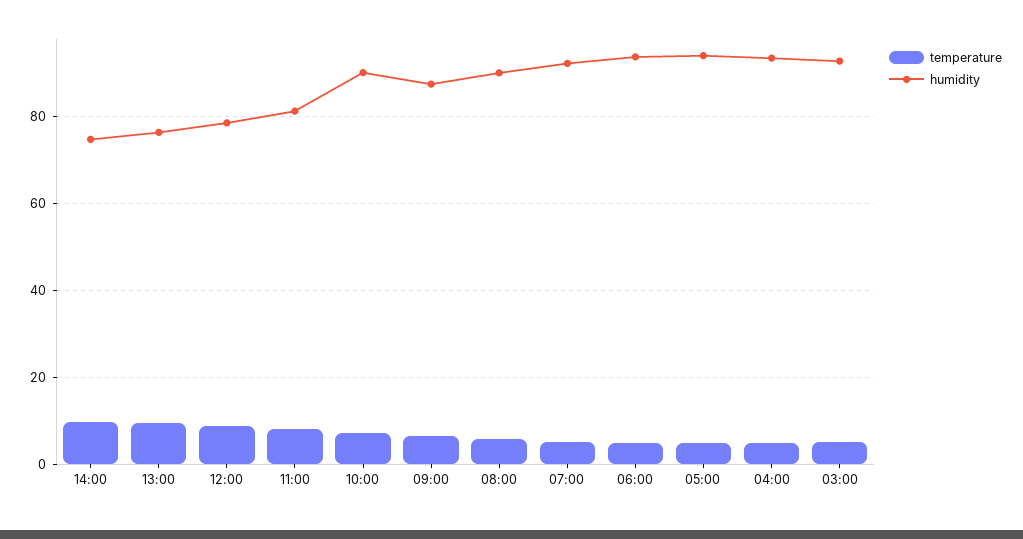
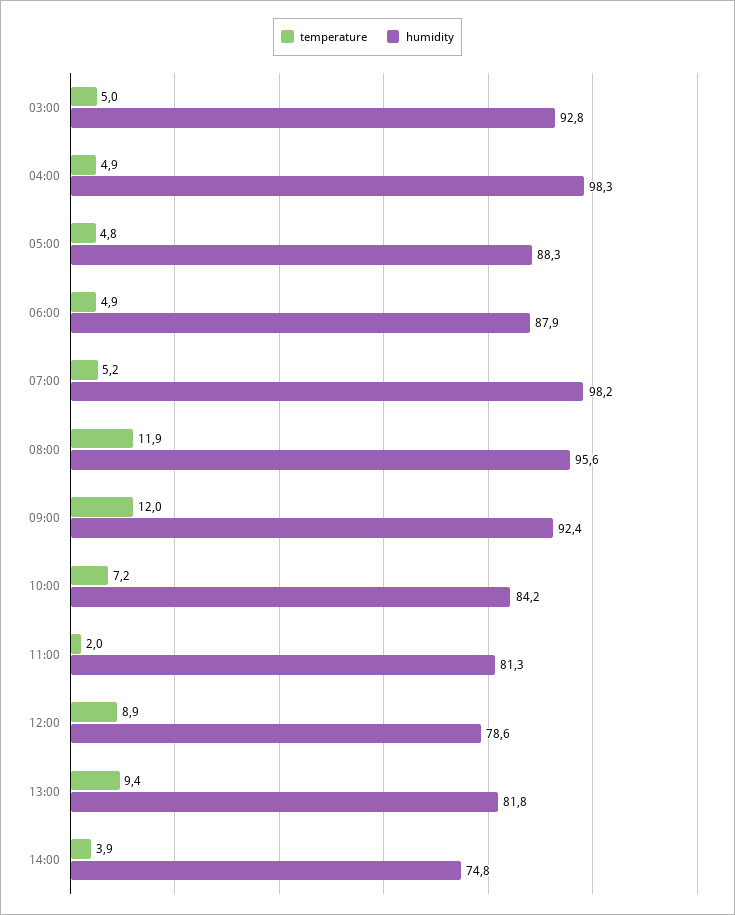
  {
    "temperature": {
-     "14:00": 10,
+     "14:00": 3.9,
      "13:00": 9.4,
      "12:00": 8.9,
-     "11:00": 8,
+     "11:00": 2,
      "10:00": 7.2,
-     "09:00": 6,
+     "09:00": 12,
-     "08:00": 6,
+     "08:00": 11.9,
      "07:00": 5.2,
      "06:00": 4.9,
      "05:00": 4.8,
      "04:00": 4.9,
      "03:00": 5
    },
    "humidity": {
      "14:00": 74.8,
-     "13:00": 76,
+     "13:00": 81.8,
      "12:00": 78.6,
      "11:00": 81.3,
-     "10:00": 90,
+     "10:00": 84.2,
-     "09:00": 88,
+     "09:00": 92.4,
-     "08:00": 90,
+     "08:00": 95.6,
-     "07:00": 92,
+     "07:00": 98.2,
-     "06:00": 94,
+     "06:00": 87.9,
-     "05:00": 94,
+     "05:00": 88.3,
-     "04:00": 94,
+     "04:00": 98.3,
      "03:00": 92.8
    }
  }

